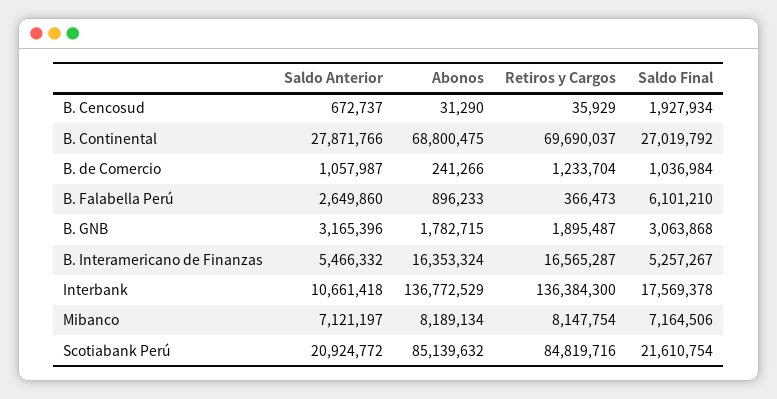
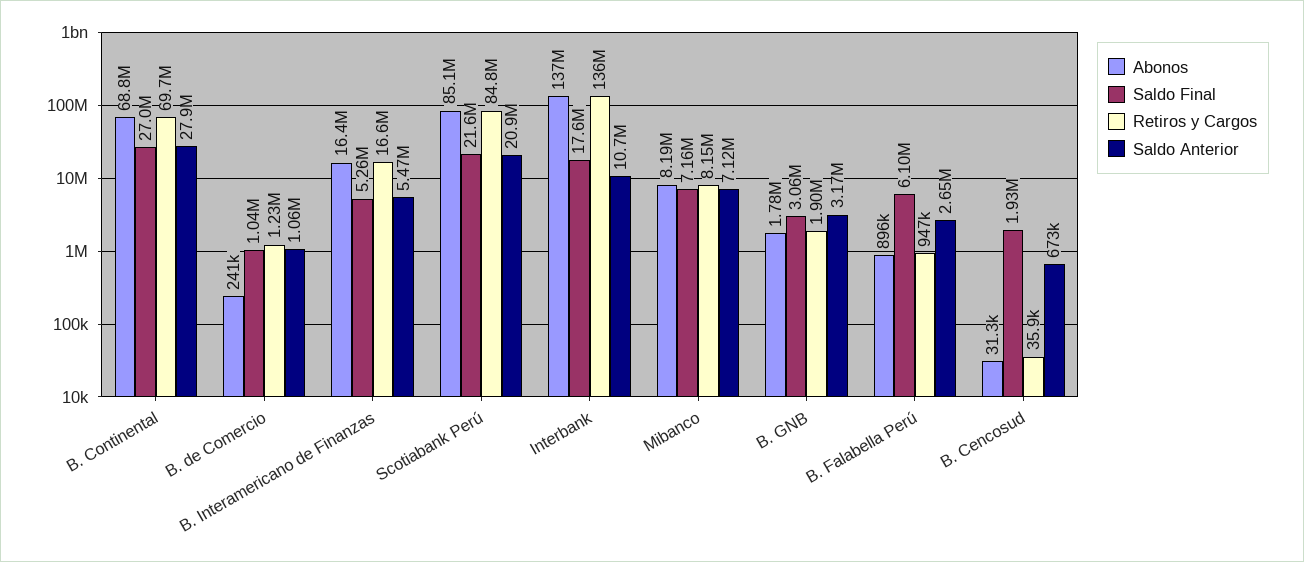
  {
    "Saldo Anterior": {
      "B. Cencosud": 672737,
      "B. Continental": 27871766,
      "B. de Comercio": 1057987,
      "B. Falabella Perú": 2649860,
      "B. GNB": 3165396,
      "B. Interamericano de Finanzas": 5466332,
      "Interbank": 10661418,
      "Mibanco": 7121197,
      "Scotiabank Perú": 20924772
    },
    "Abonos": {
      "B. Cencosud": 31290,
      "B. Continental": 68800475,
      "B. de Comercio": 241266,
      "B. Falabella Perú": 896233,
      "B. GNB": 1782715,
      "B. Interamericano de Finanzas": 16353324,
      "Interbank": 136772529,
      "Mibanco": 8189134,
      "Scotiabank Perú": 85139632
    },
    "Retiros y Cargos": {
      "B. Cencosud": 35929,
      "B. Continental": 69690037,
      "B. de Comercio": 1233704,
-     "B. Falabella Perú": 366473,
+     "B. Falabella Perú": 947000,
      "B. GNB": 1895487,
      "B. Interamericano de Finanzas": 16565287,
      "Interbank": 136384300,
      "Mibanco": 8147754,
      "Scotiabank Perú": 84819716
    },
    "Saldo Final": {
      "B. Cencosud": 1927934,
      "B. Continental": 27019792,
      "B. de Comercio": 1036984,
      "B. Falabella Perú": 6101210,
      "B. GNB": 3063868,
      "B. Interamericano de Finanzas": 5257267,
      "Interbank": 17569378,
      "Mibanco": 7164506,
      "Scotiabank Perú": 21610754
    }
  }

